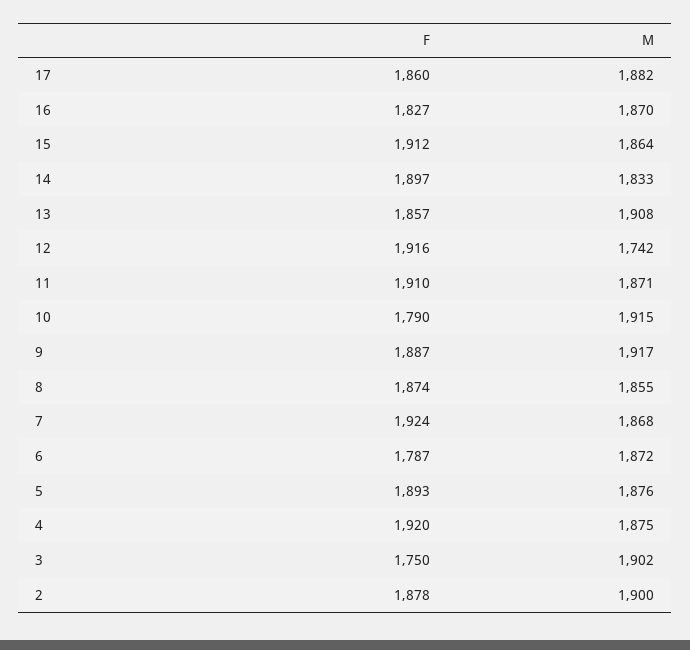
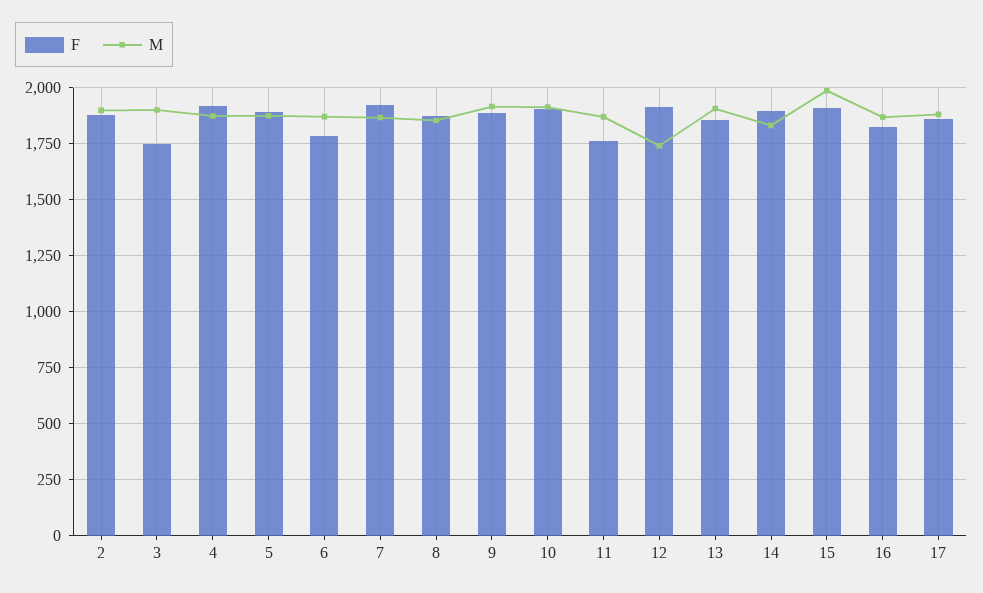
  {
    "F": {
      "17": 1860,
      "16": 1827,
      "15": 1912,
      "14": 1897,
      "13": 1857,
      "12": 1916,
-     "11": 1910,
+     "11": 1750,
-     "10": 1790,
+     "10": 1900,
      "9": 1887,
      "8": 1874,
      "7": 1924,
      "6": 1787,
      "5": 1893,
      "4": 1920,
      "3": 1750,
      "2": 1878
    },
    "M": {
      "17": 1882,
      "16": 1870,
-     "15": 1864,
+     "15": 2000,
      "14": 1833,
      "13": 1908,
      "12": 1742,
      "11": 1871,
      "10": 1915,
      "9": 1917,
      "8": 1855,
      "7": 1868,
      "6": 1872,
      "5": 1876,
      "4": 1875,
      "3": 1902,
      "2": 1900
    }
  }

